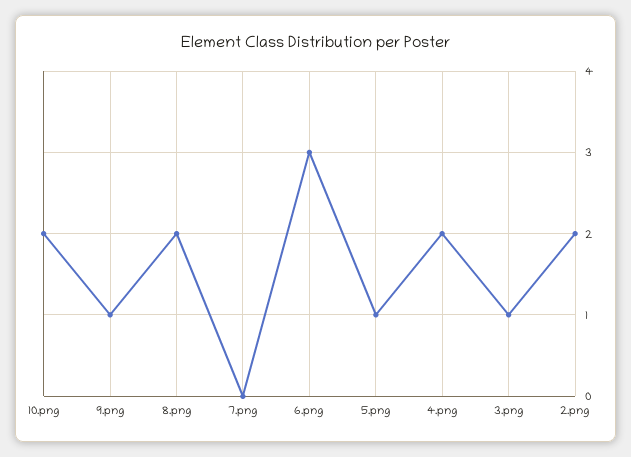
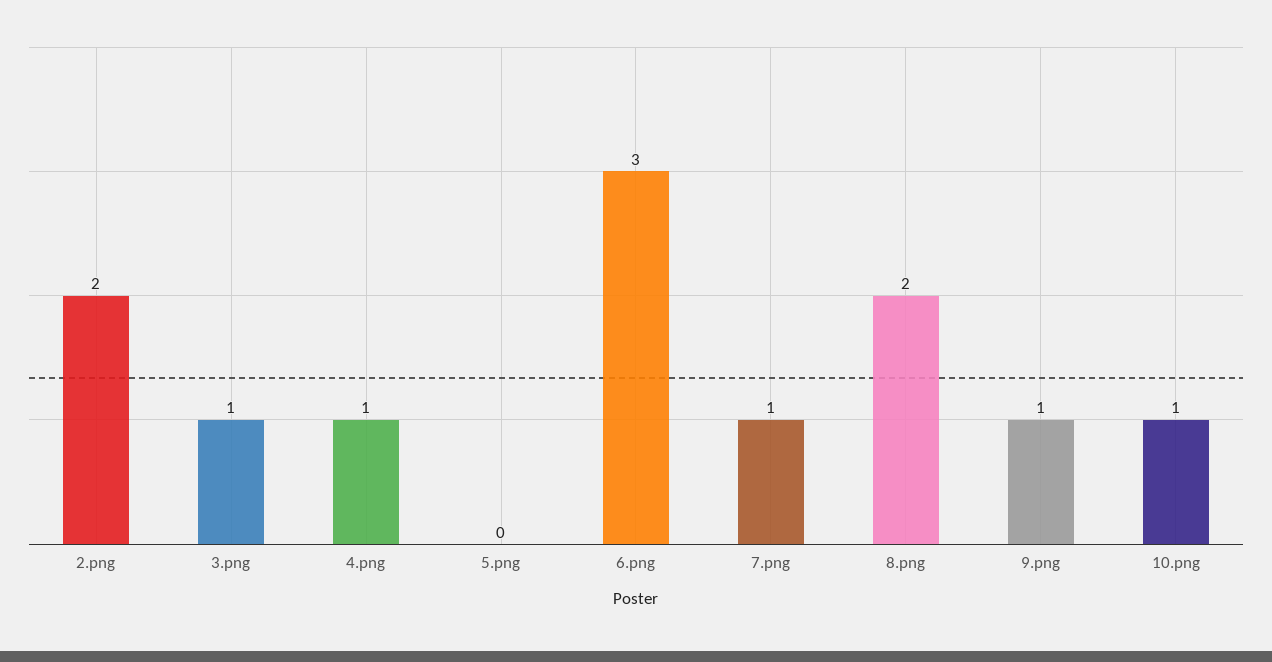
  {
-   "10.png": 2,
+   "10.png": 1,
    "9.png": 1,
    "8.png": 2,
-   "7.png": 0,
+   "7.png": 1,
    "6.png": 3,
-   "5.png": 1,
+   "5.png": 0,
-   "4.png": 2,
+   "4.png": 1,
    "3.png": 1,
    "2.png": 2
  }

